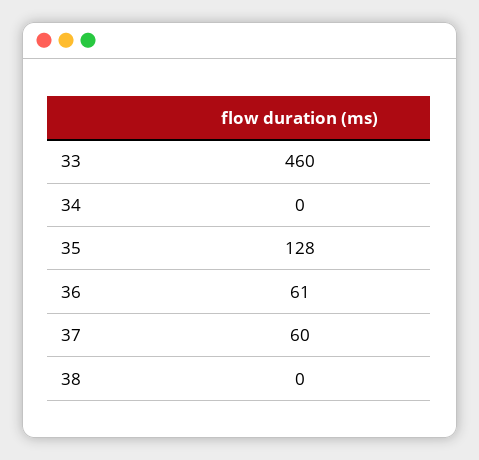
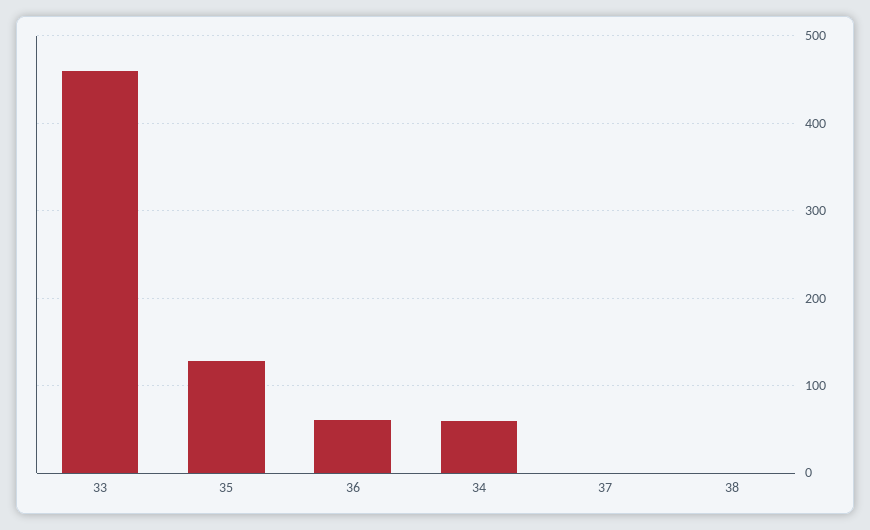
  {
    "33": 460,
-   "34": 0,
+   "34": 60,
    "35": 128,
    "36": 61,
-   "37": 60,
+   "37": 0,
    "38": 0
  }

